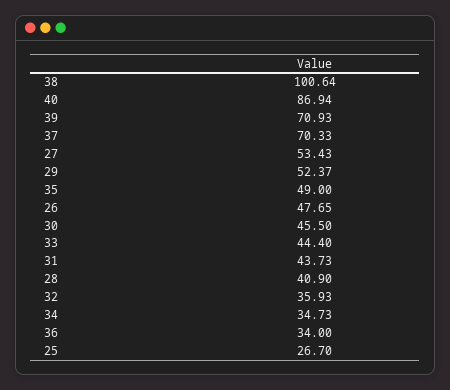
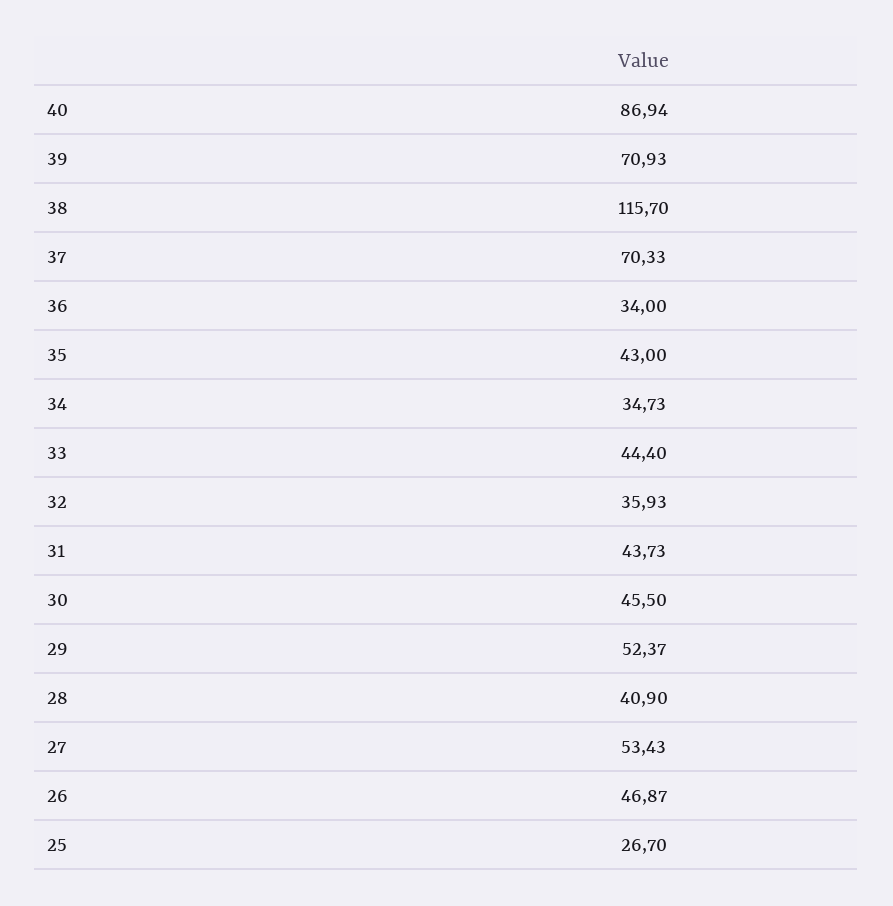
  {
-   "38": 100.64,
+   "38": 115.7,
    "40": 86.94,
    "39": 70.93,
    "37": 70.33,
    "27": 53.43,
    "29": 52.37,
-   "35": 49,
+   "35": 43,
-   "26": 47.65,
+   "26": 46.87,
    "30": 45.5,
    "33": 44.4,
    "31": 43.73,
    "28": 40.9,
    "32": 35.93,
    "34": 34.73,
    "36": 34,
    "25": 26.7
  }

